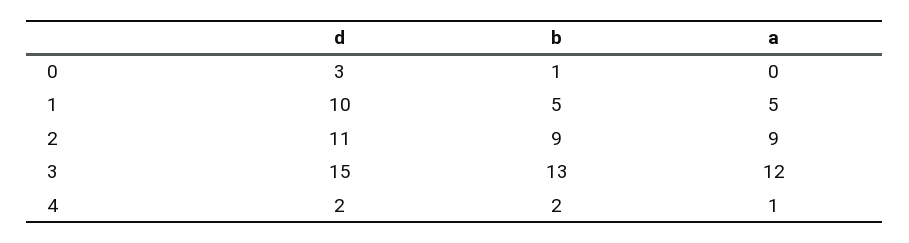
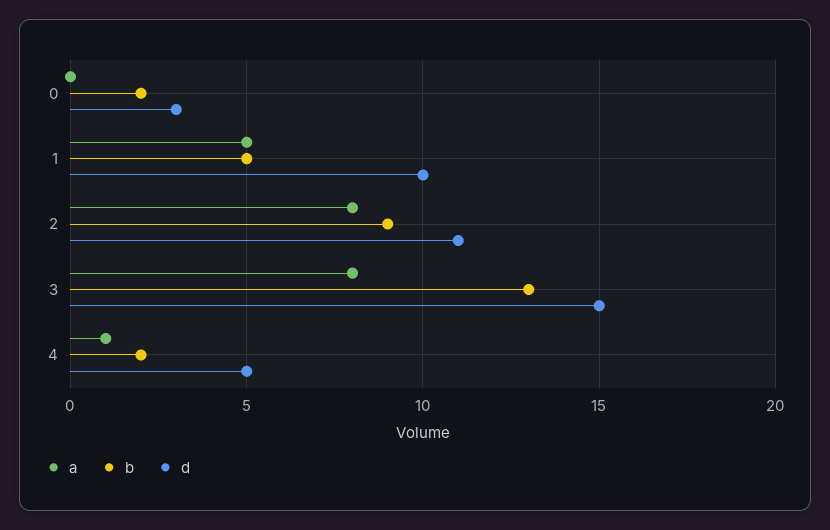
  {
    "d": {
      "0": 3,
      "1": 10,
      "2": 11,
      "3": 15,
-     "4": 2
+     "4": 5
    },
    "b": {
-     "0": 1,
+     "0": 2,
      "1": 5,
      "2": 9,
      "3": 13,
      "4": 2
    },
    "a": {
      "0": 0,
      "1": 5,
-     "2": 9,
+     "2": 8,
-     "3": 12,
+     "3": 8,
      "4": 1
    }
  }

